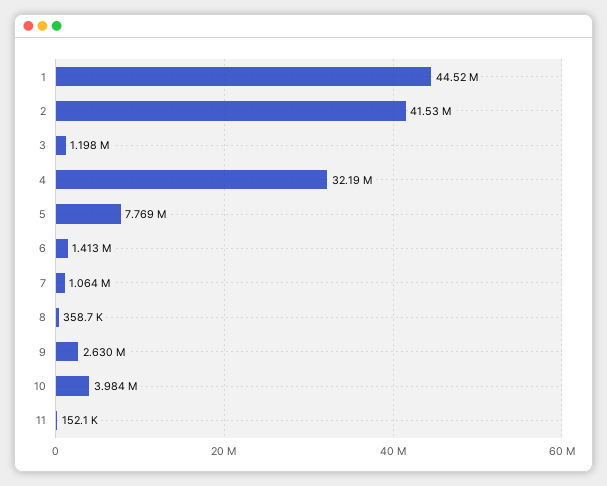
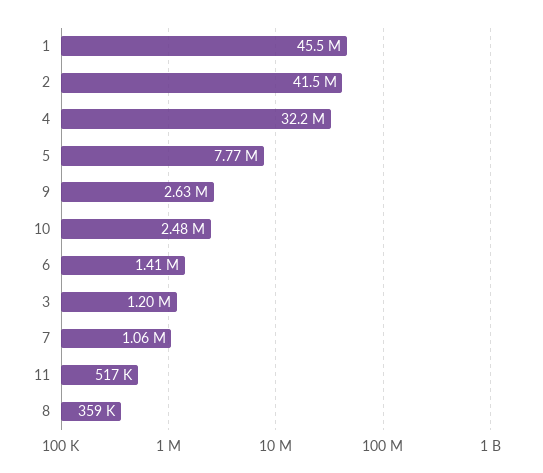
  {
-   "1": 44520000,
+   "1": 45500000,
    "2": 41530000,
    "3": 1198000,
    "4": 32190000,
    "5": 7769000,
    "6": 1413000,
    "7": 1064000,
    "8": 358700,
    "9": 2630000,
-   "10": 3984000,
+   "10": 2480000,
-   "11": 152100
+   "11": 517000
  }

